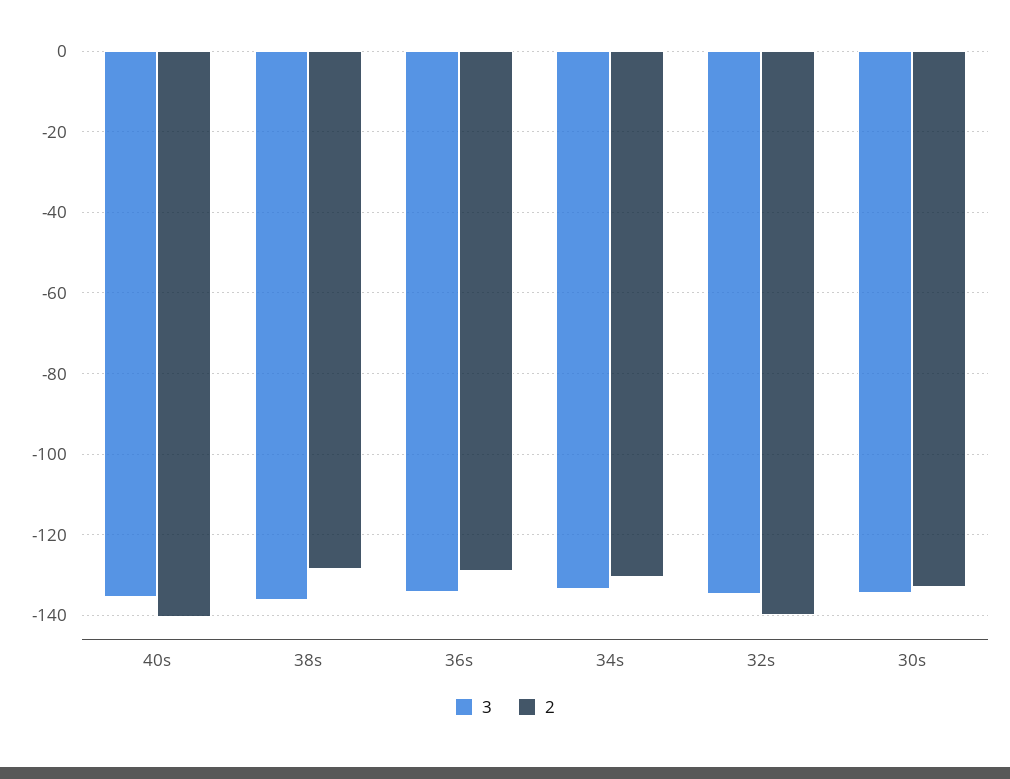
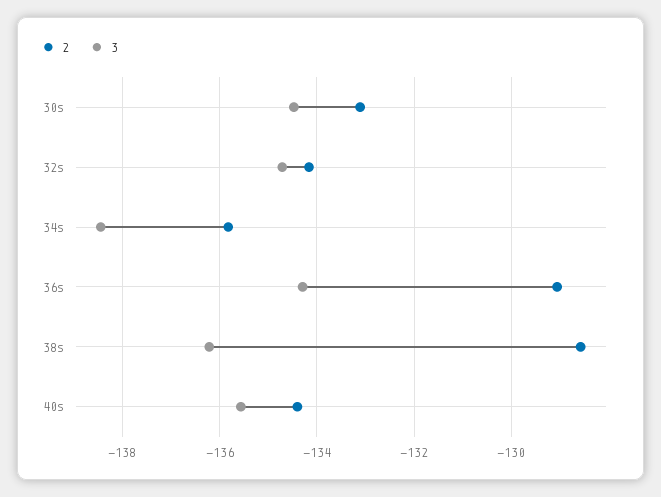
  {
    "3": {
      "40s": -135.6,
      "38s": -136.2,
      "36s": -134.2,
-     "34s": -134,
+     "34s": -138.4,
      "32s": -134.8,
      "30s": -134.4
    },
    "2": {
-     "40s": -140,
+     "40s": -134.4,
      "38s": -128.6,
      "36s": -129,
-     "34s": -130,
+     "34s": -135.8,
-     "32s": -140,
+     "32s": -134.2,
      "30s": -133.2
    }
  }

